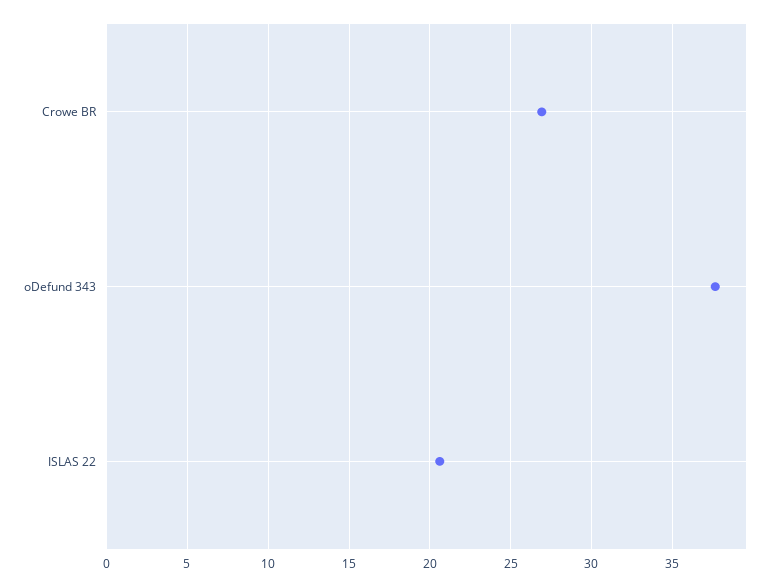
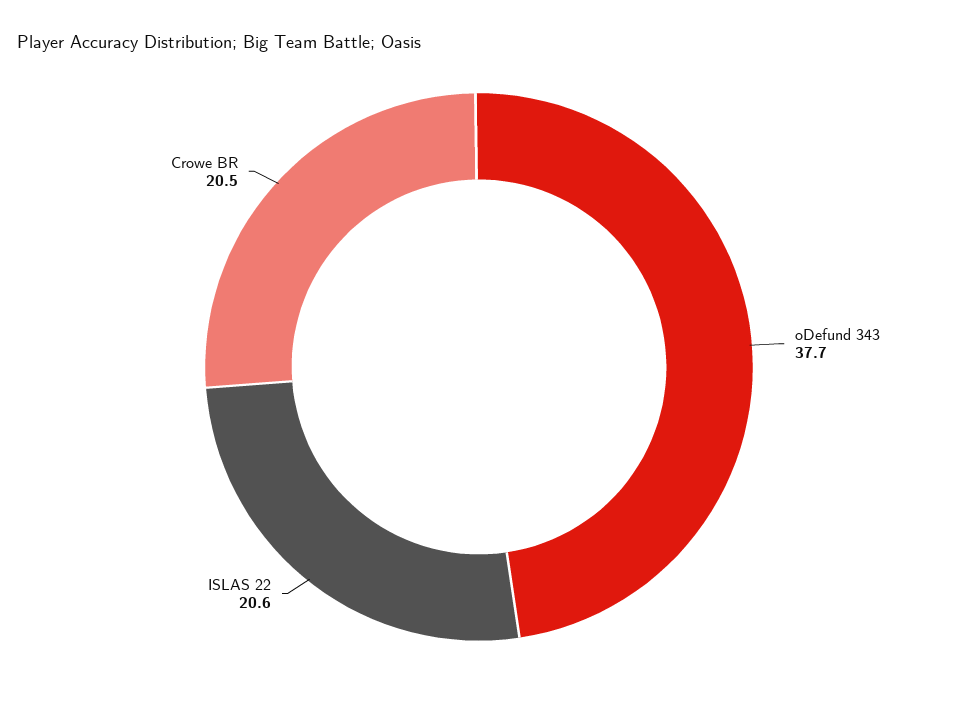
  {
-   "Crowe BR": 27,
+   "Crowe BR": 20.5,
    "oDefund 343": 37.7,
    "ISLAS 22": 20.6
  }

